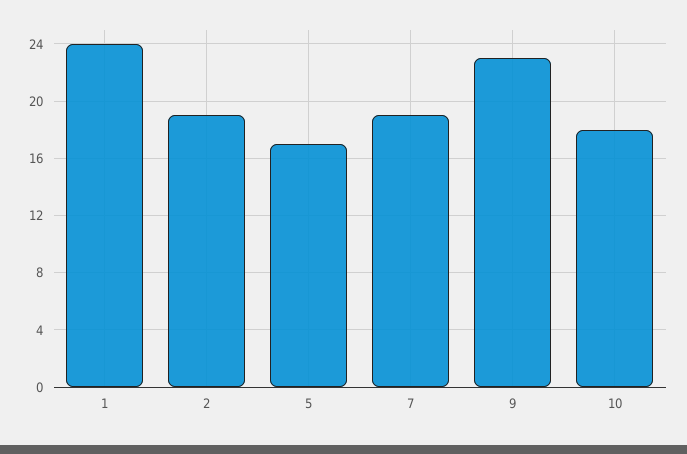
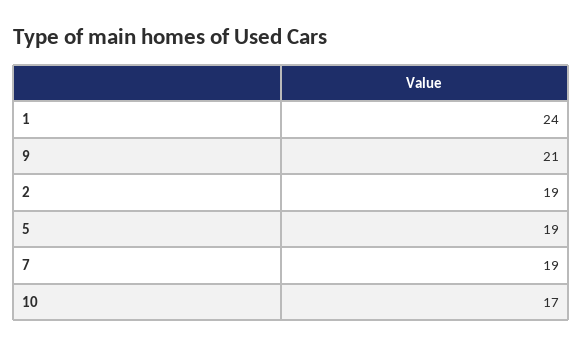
  {
    "1": 24,
    "2": 19,
-   "5": 17,
+   "5": 19,
    "7": 19,
-   "9": 23,
+   "9": 21,
-   "10": 18
+   "10": 17
  }

